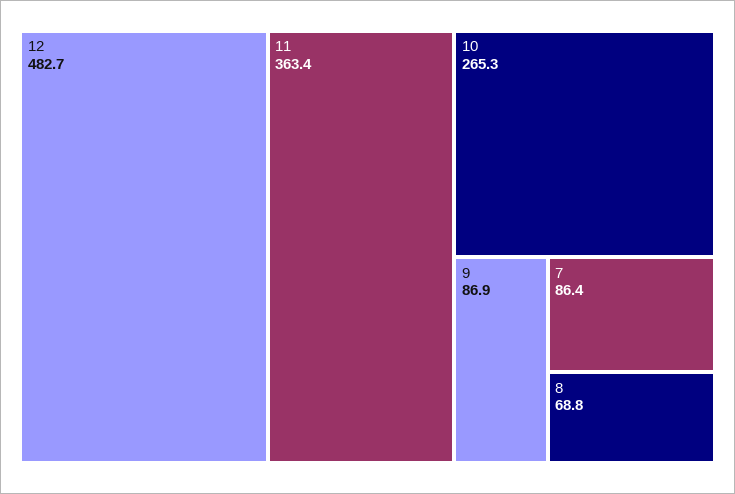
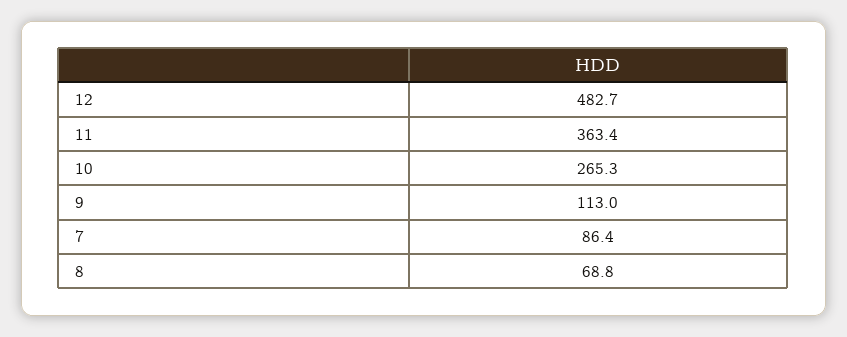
  {
    "12": 482.7,
    "11": 363.4,
    "10": 265.3,
-   "9": 86.9,
+   "9": 113,
    "7": 86.4,
    "8": 68.8
  }

